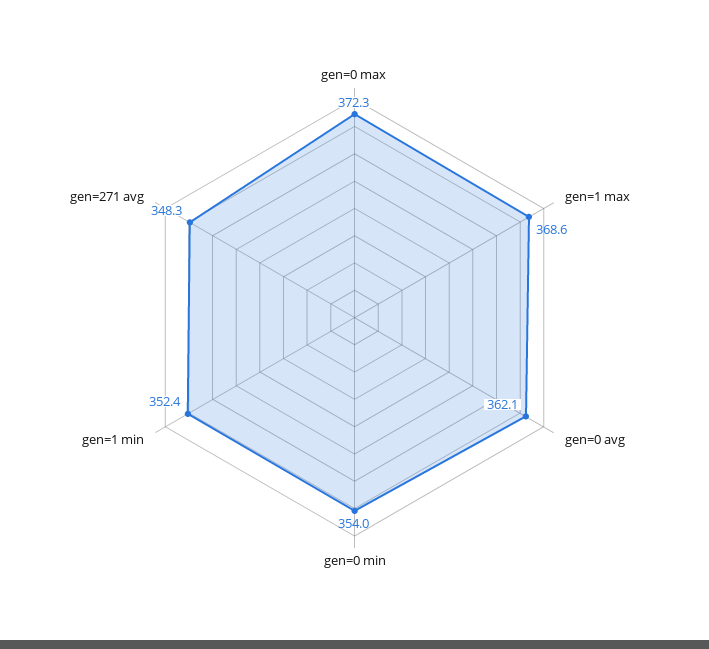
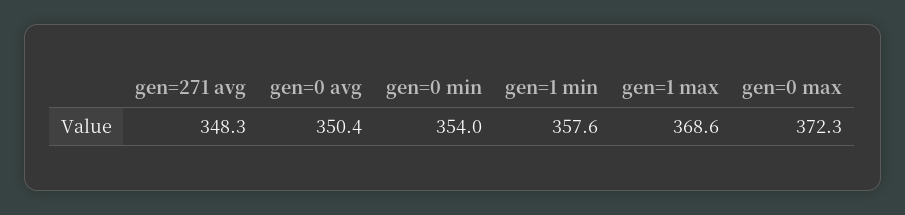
  {
    "gen=0 max": 372.3,
    "gen=1 max": 368.6,
-   "gen=0 avg": 362.1,
+   "gen=0 avg": 350.4,
    "gen=0 min": 354,
-   "gen=1 min": 352.4,
+   "gen=1 min": 357.6,
    "gen=271 avg": 348.3
  }

